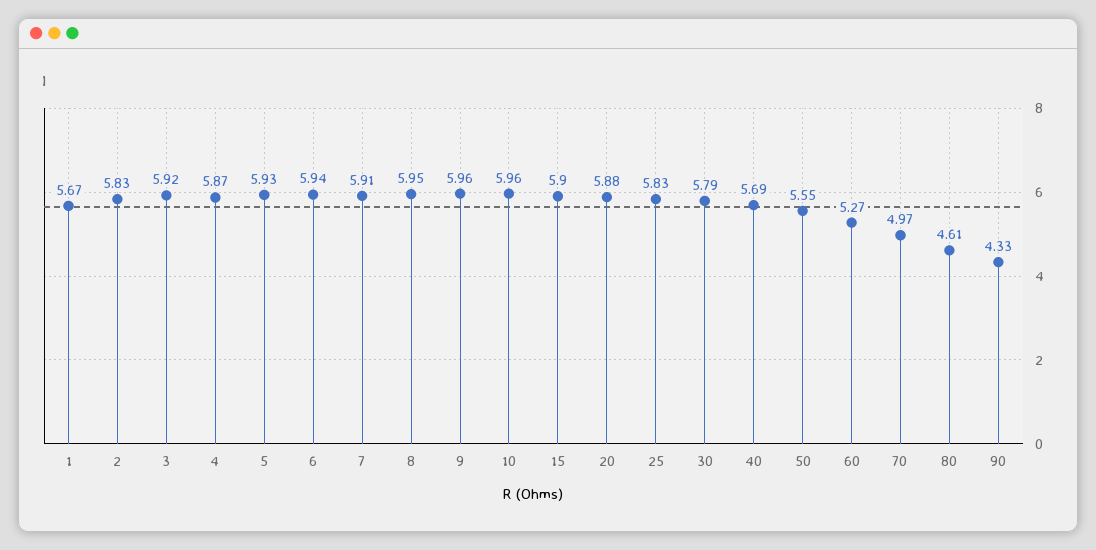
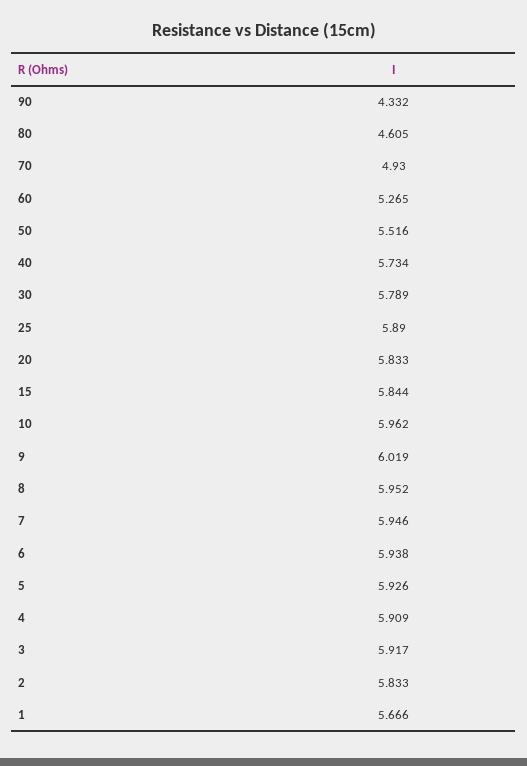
  {
    "1": 5.666,
    "2": 5.833,
    "3": 5.917,
-   "4": 5.87,
+   "4": 5.909,
    "5": 5.926,
    "6": 5.938,
-   "7": 5.91,
+   "7": 5.946,
    "8": 5.952,
-   "9": 5.96,
+   "9": 6.019,
    "10": 5.962,
-   "15": 5.9,
+   "15": 5.844,
-   "20": 5.88,
+   "20": 5.833,
-   "25": 5.83,
+   "25": 5.89,
    "30": 5.789,
-   "40": 5.69,
+   "40": 5.734,
-   "50": 5.55,
+   "50": 5.516,
    "60": 5.265,
-   "70": 4.97,
+   "70": 4.93,
    "80": 4.605,
    "90": 4.332
  }

